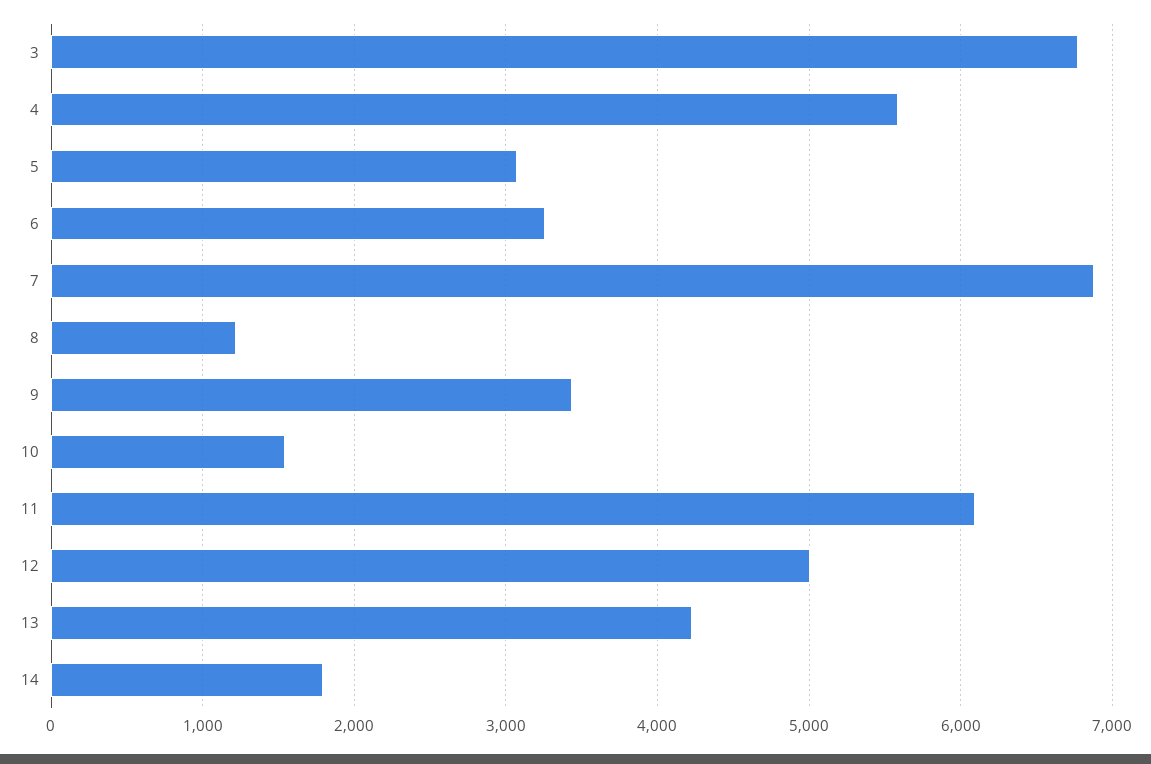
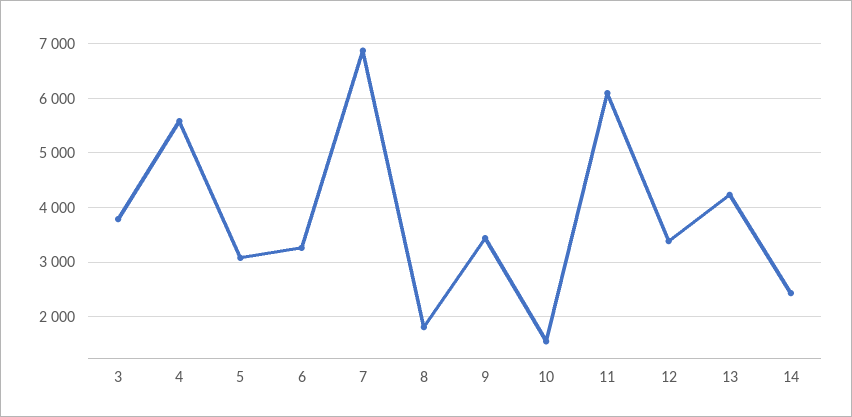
  {
-   "3": 6800,
+   "3": 3800,
    "4": 5600,
    "5": 3100,
    "6": 3300,
    "7": 6900,
-   "8": 1200,
+   "8": 1800,
    "9": 3400,
    "10": 1500,
    "11": 6100,
-   "12": 5000,
+   "12": 3400,
    "13": 4200,
-   "14": 1800
+   "14": 2400
  }

